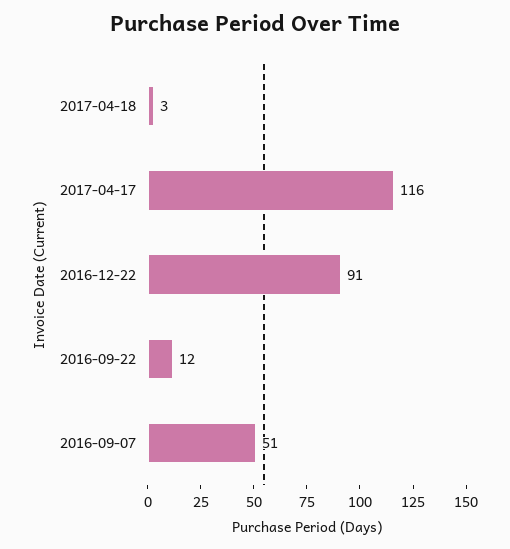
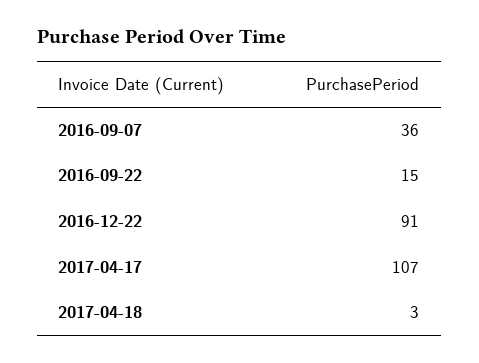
  {
    "2017-04-18": 3,
-   "2017-04-17": 116,
+   "2017-04-17": 107,
    "2016-12-22": 91,
-   "2016-09-22": 12,
+   "2016-09-22": 15,
-   "2016-09-07": 51
+   "2016-09-07": 36
  }

